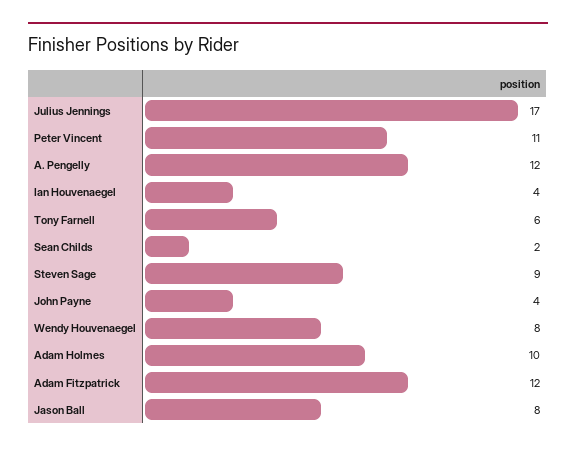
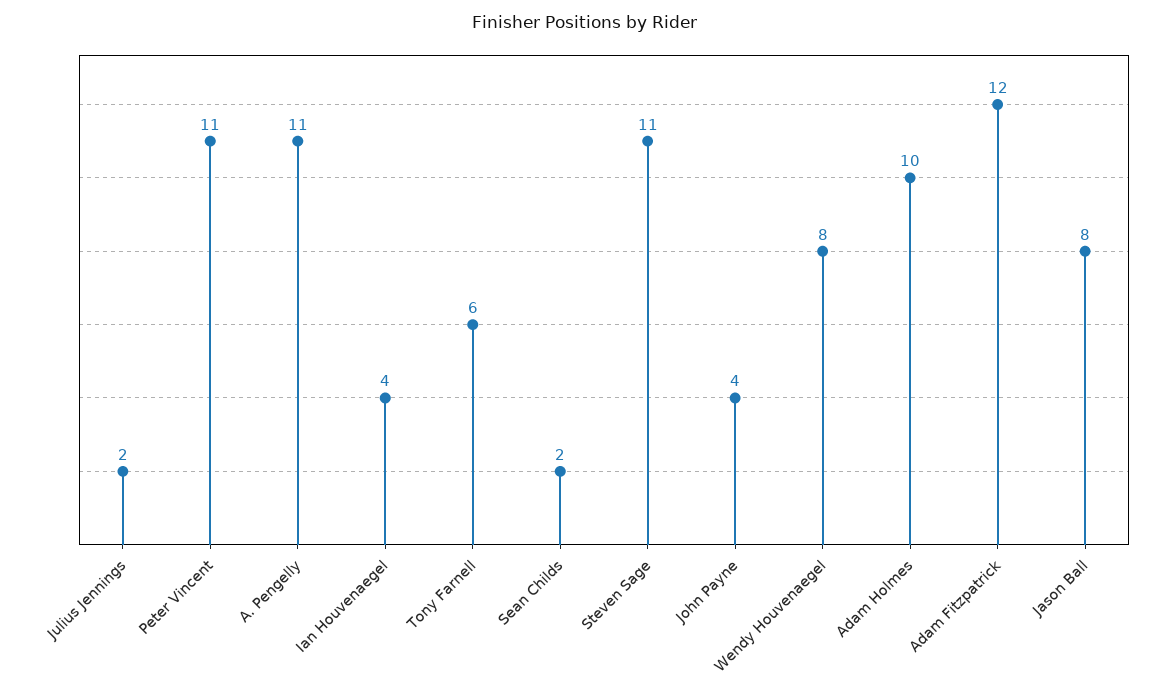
  {
-   "Julius Jennings": 17,
+   "Julius Jennings": 2,
    "Peter Vincent": 11,
-   "A. Pengelly": 12,
+   "A. Pengelly": 11,
    "Ian Houvenaegel": 4,
    "Tony Farnell": 6,
    "Sean Childs": 2,
-   "Steven Sage": 9,
+   "Steven Sage": 11,
    "John Payne": 4,
    "Wendy Houvenaegel": 8,
    "Adam Holmes": 10,
    "Adam Fitzpatrick": 12,
    "Jason Ball": 8
  }

